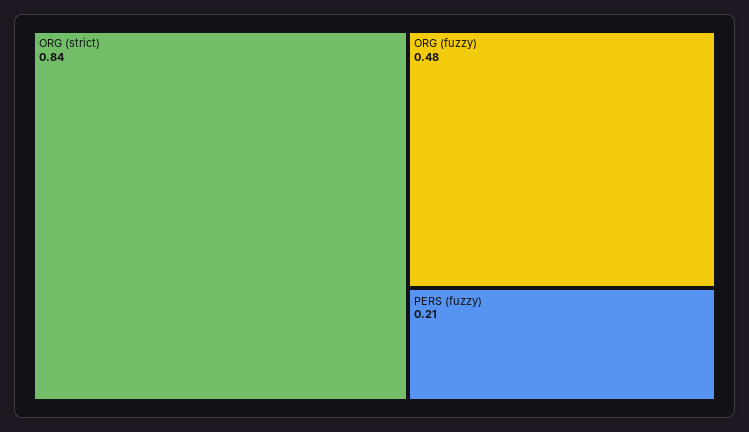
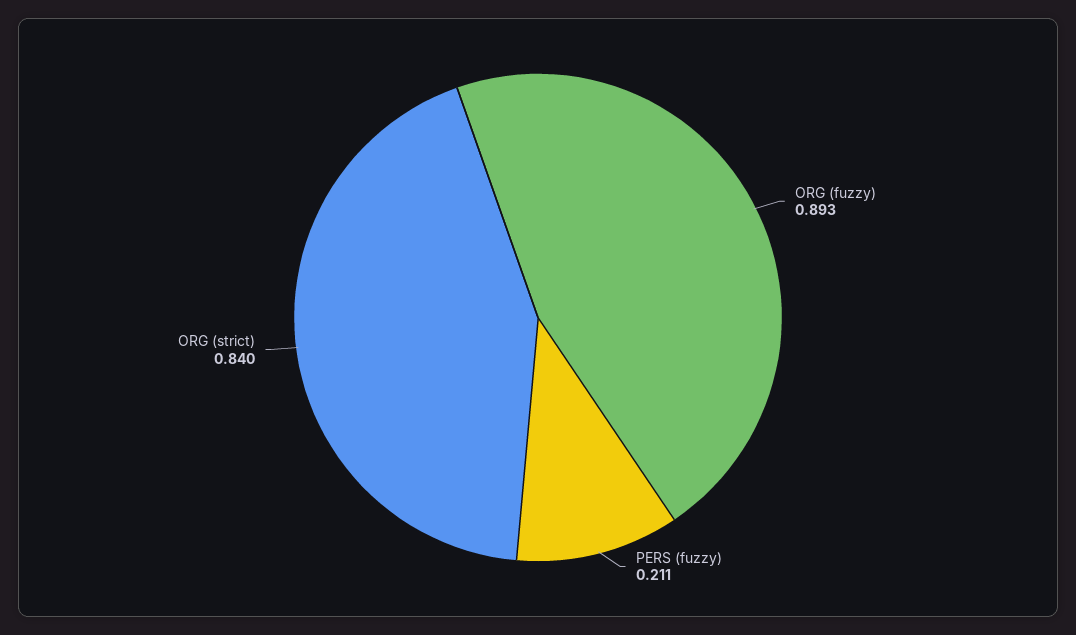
  {
    "ORG (strict)": 0.84,
-   "ORG (fuzzy)": 0.48,
+   "ORG (fuzzy)": 0.893,
    "PERS (fuzzy)": 0.211
  }

